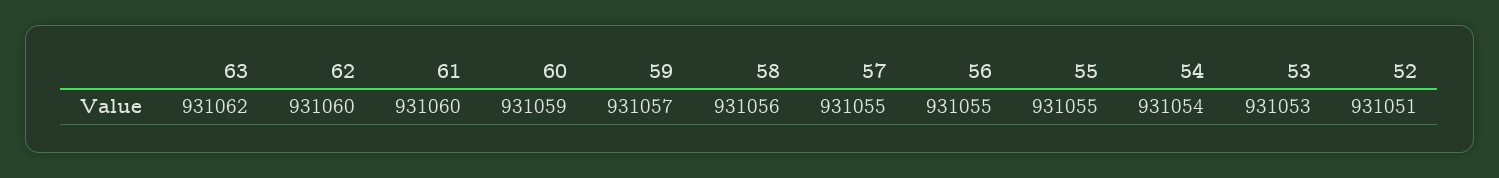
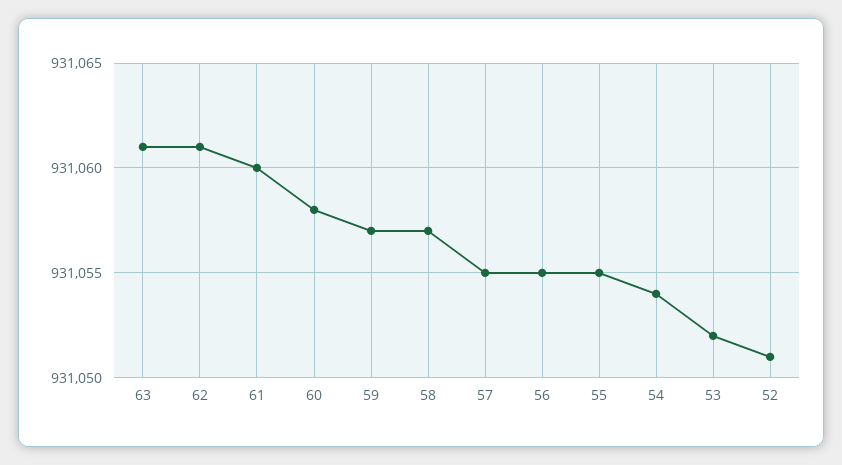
  {
-   "63": 931062,
+   "63": 931061,
-   "62": 931060,
+   "62": 931061,
    "61": 931060,
-   "60": 931059,
+   "60": 931058,
    "59": 931057,
-   "58": 931056,
+   "58": 931057,
    "57": 931055,
    "56": 931055,
    "55": 931055,
    "54": 931054,
-   "53": 931053,
+   "53": 931052,
    "52": 931051
  }

